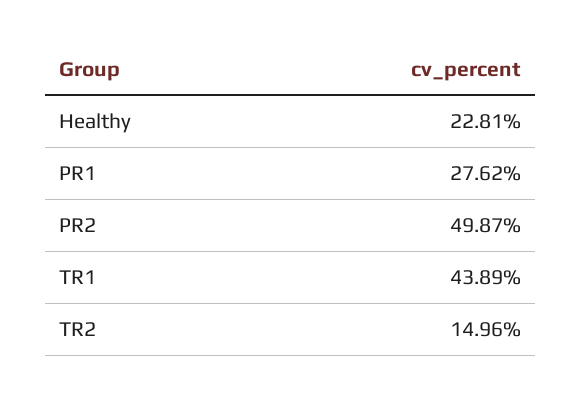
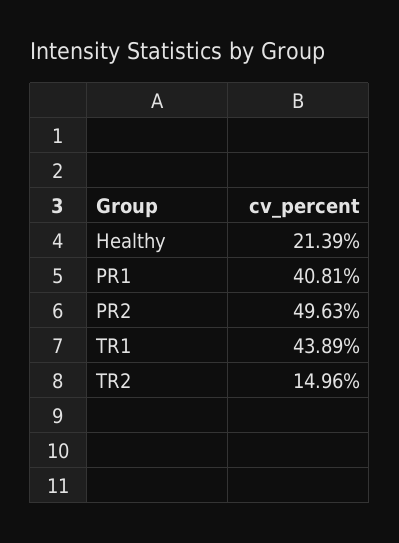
  {
-   "Healthy": 22.81,
+   "Healthy": 21.39,
-   "PR1": 27.62,
+   "PR1": 40.81,
-   "PR2": 49.87,
+   "PR2": 49.63,
    "TR1": 43.89,
    "TR2": 14.96
  }

